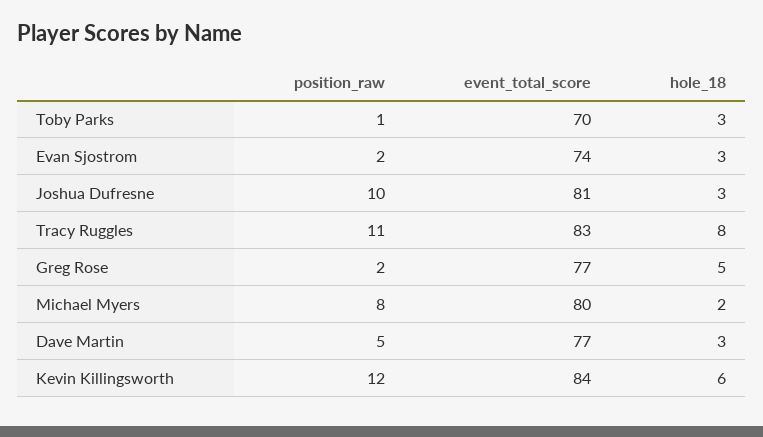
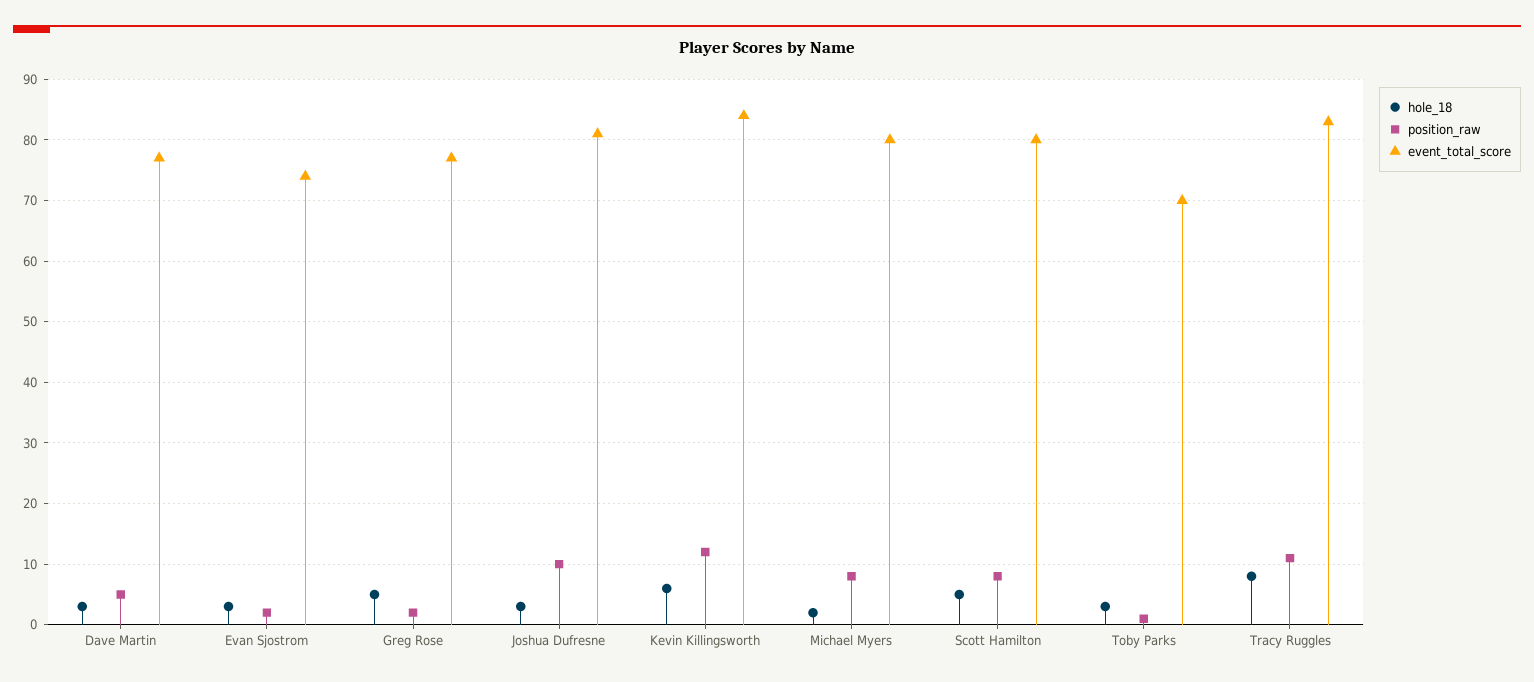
  {
    "position_raw": {
      "Toby Parks": 1,
      "Evan Sjostrom": 2,
      "Joshua Dufresne": 10,
      "Tracy Ruggles": 11,
      "Greg Rose": 2,
      "Michael Myers": 8,
      "Dave Martin": 5,
-     "Kevin Killingsworth": 12
+     "Kevin Killingsworth": 12,
+     "Scott Hamilton": 8
    },
    "event_total_score": {
      "Toby Parks": 70,
      "Evan Sjostrom": 74,
      "Joshua Dufresne": 81,
      "Tracy Ruggles": 83,
      "Greg Rose": 77,
      "Michael Myers": 80,
      "Dave Martin": 77,
-     "Kevin Killingsworth": 84
+     "Kevin Killingsworth": 84,
+     "Scott Hamilton": 80
    },
    "hole_18": {
      "Toby Parks": 3,
      "Evan Sjostrom": 3,
      "Joshua Dufresne": 3,
      "Tracy Ruggles": 8,
      "Greg Rose": 5,
      "Michael Myers": 2,
      "Dave Martin": 3,
-     "Kevin Killingsworth": 6
+     "Kevin Killingsworth": 6,
+     "Scott Hamilton": 5
    }
  }

